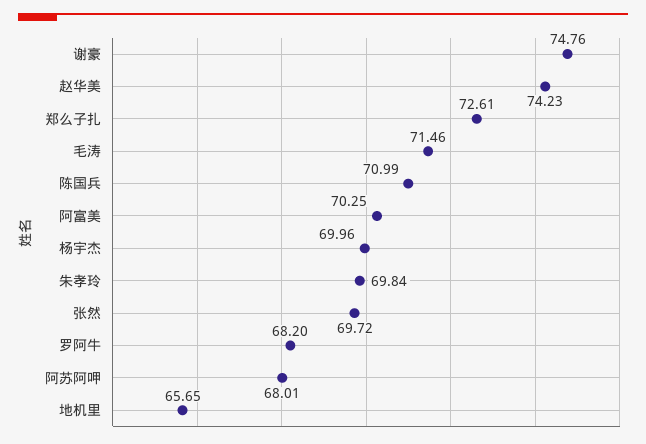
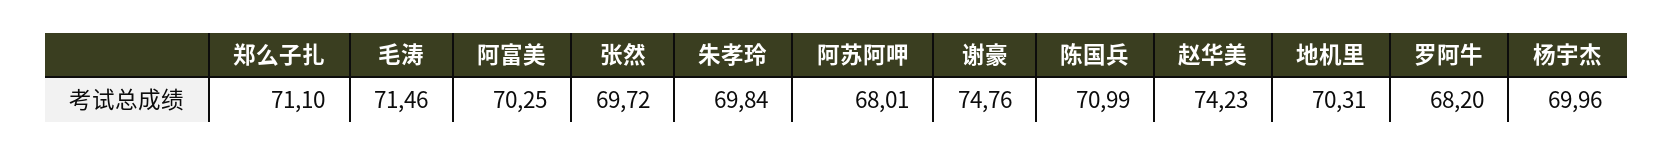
  {
    "谢豪": 74.76,
    "赵华美": 74.23,
-   "郑么子扎": 72.61,
+   "郑么子扎": 71.1,
    "毛涛": 71.46,
    "陈国兵": 70.99,
    "阿富美": 70.25,
    "杨宇杰": 69.96,
    "朱孝玲": 69.84,
    "张然": 69.72,
    "罗阿牛": 68.2,
    "阿苏阿呷": 68.01,
-   "地机里": 65.65
+   "地机里": 70.31
  }

